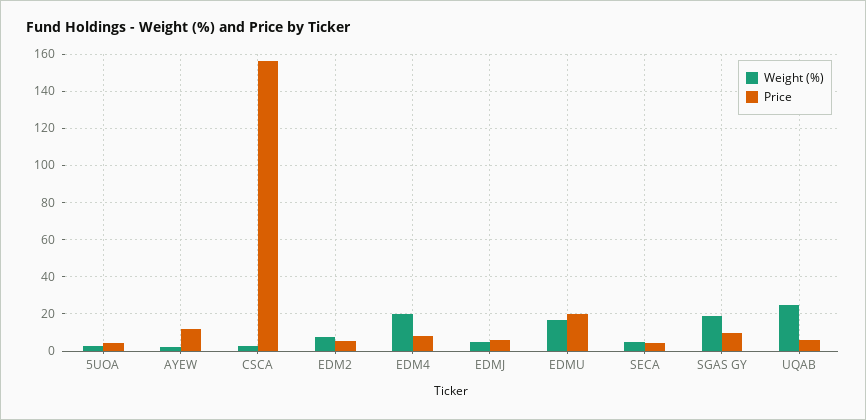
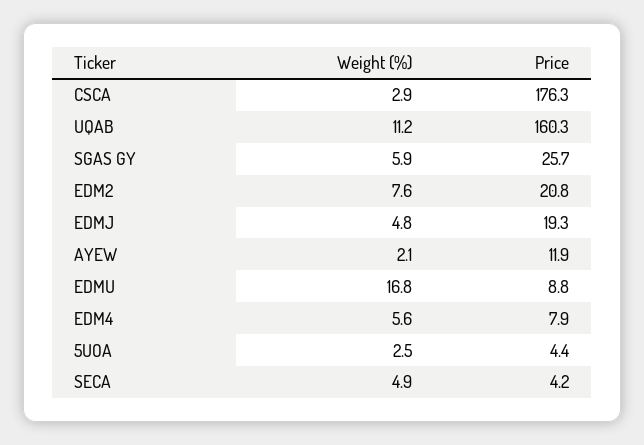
  {
    "Weight (%)": {
      "5UOA": 2.5,
      "AYEW": 2.1,
      "CSCA": 2.9,
      "EDM2": 7.6,
-     "EDM4": 20,
+     "EDM4": 5.6,
      "EDMJ": 4.8,
      "EDMU": 16.8,
      "SECA": 4.9,
-     "SGAS GY": 20,
+     "SGAS GY": 5.9,
-     "UQAB": 25
+     "UQAB": 11.2
    },
    "Price": {
      "5UOA": 4.4,
      "AYEW": 11.9,
-     "CSCA": 155,
+     "CSCA": 176.3,
-     "EDM2": 5,
+     "EDM2": 20.8,
      "EDM4": 7.9,
-     "EDMJ": 5,
+     "EDMJ": 19.3,
-     "EDMU": 20,
+     "EDMU": 8.8,
      "SECA": 4.2,
-     "SGAS GY": 10,
+     "SGAS GY": 25.7,
-     "UQAB": 5
+     "UQAB": 160.3
    }
  }

